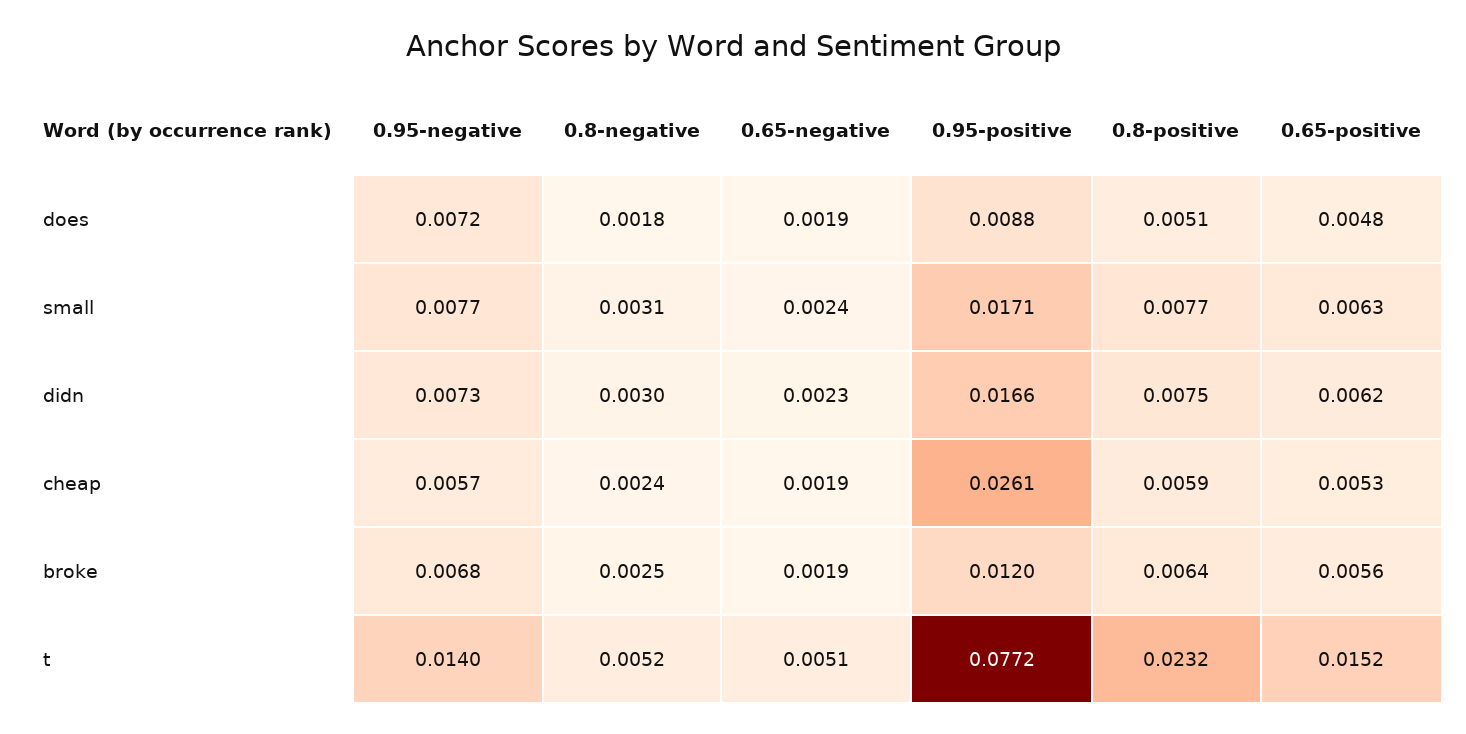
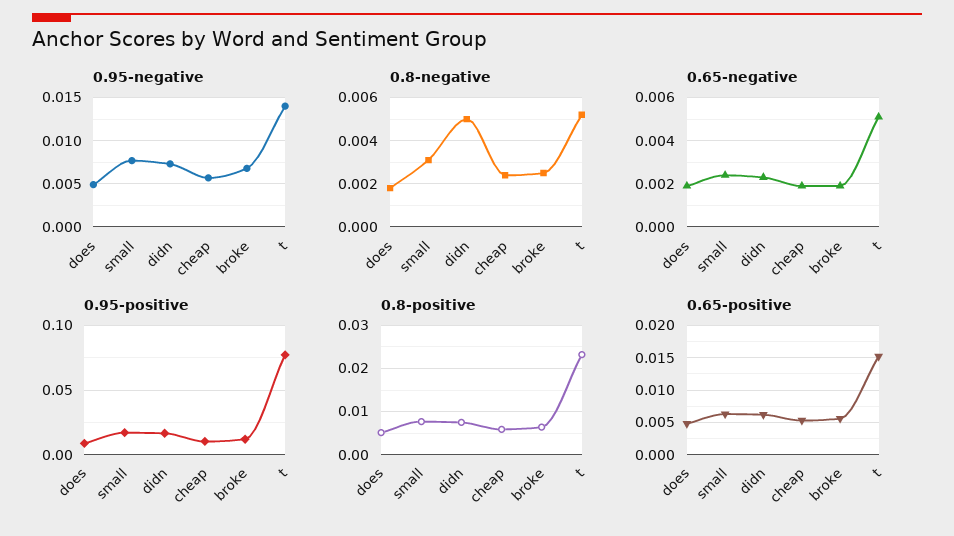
  {
    "0.95-negative": {
-     "does": 0.0072,
+     "does": 0.005,
      "small": 0.0077,
      "didn": 0.0073,
      "cheap": 0.0057,
      "broke": 0.0068,
      "t": 0.014
    },
    "0.8-negative": {
      "does": 0.0018,
      "small": 0.0031,
-     "didn": 0.003,
+     "didn": 0.005,
      "cheap": 0.0024,
      "broke": 0.0025,
      "t": 0.0052
    },
    "0.65-negative": {
      "does": 0.0019,
      "small": 0.0024,
      "didn": 0.0023,
      "cheap": 0.0019,
      "broke": 0.0019,
      "t": 0.0051
    },
    "0.95-positive": {
      "does": 0.0088,
      "small": 0.0171,
      "didn": 0.0166,
-     "cheap": 0.0261,
+     "cheap": 0.01,
      "broke": 0.012,
      "t": 0.0772
    },
    "0.8-positive": {
      "does": 0.0051,
      "small": 0.0077,
      "didn": 0.0075,
      "cheap": 0.0059,
      "broke": 0.0064,
      "t": 0.0232
    },
    "0.65-positive": {
      "does": 0.0048,
      "small": 0.0063,
      "didn": 0.0062,
      "cheap": 0.0053,
      "broke": 0.0056,
      "t": 0.0152
    }
  }

